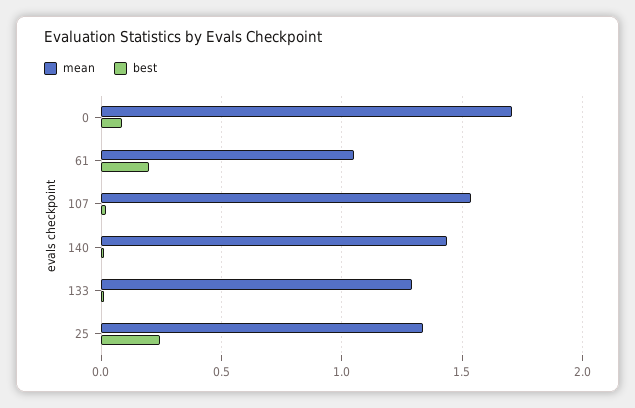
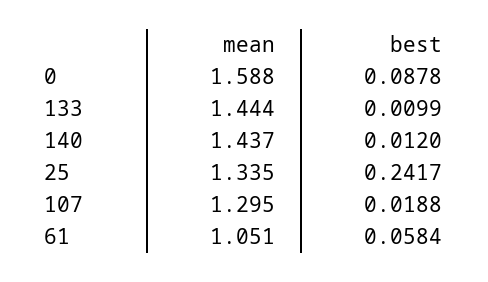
  {
    "mean": {
-     "0": 1.7,
+     "0": 1.588,
      "61": 1.051,
-     "107": 1.55,
+     "107": 1.295,
      "140": 1.437,
-     "133": 1.3,
+     "133": 1.444,
      "25": 1.335
    },
    "best": {
      "0": 0.0878,
-     "61": 0.2,
+     "61": 0.0584,
      "107": 0.0188,
      "140": 0.012,
      "133": 0.0099,
      "25": 0.2417
    }
  }

